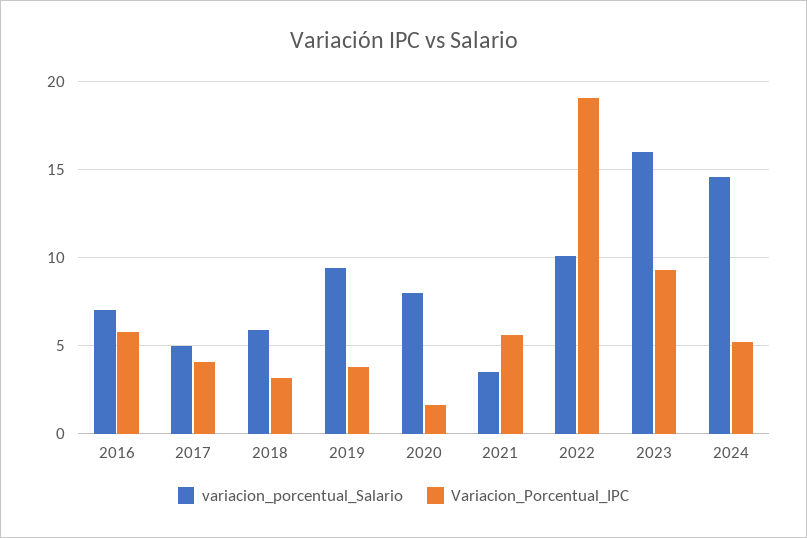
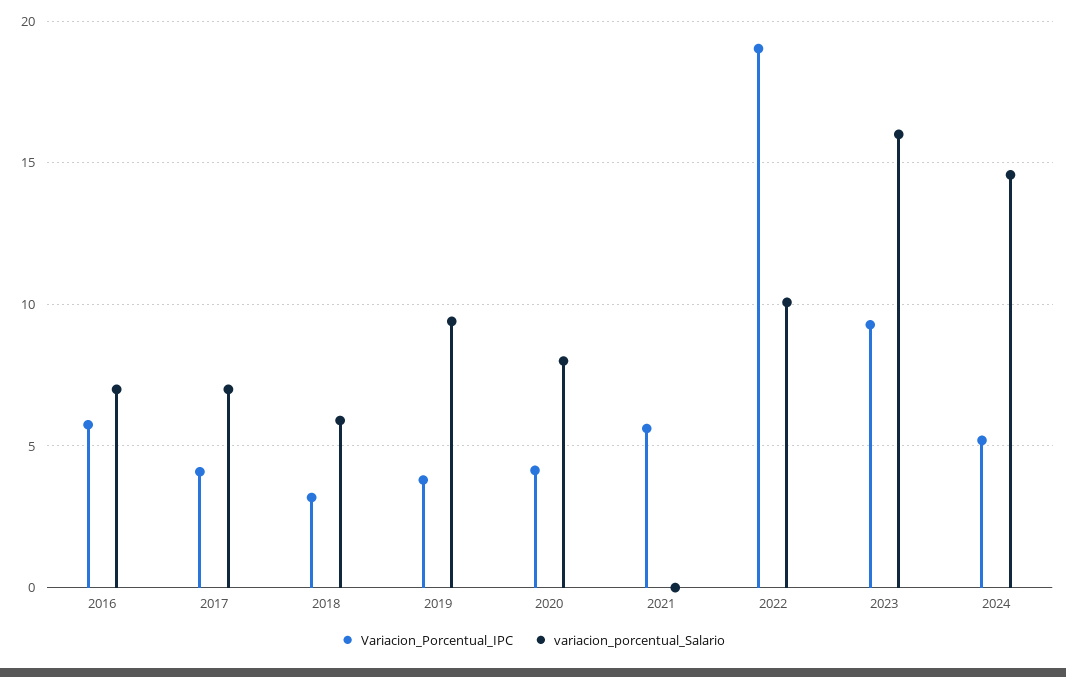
  {
    "variacion_porcentual_Salario": {
      "2016": 7,
-     "2017": 5,
+     "2017": 7,
      "2018": 6,
      "2019": 9.5,
      "2020": 8,
-     "2021": 3.5,
+     "2021": 0,
      "2022": 10,
      "2023": 16,
      "2024": 14.5
    },
    "Variacion_Porcentual_IPC": {
      "2016": 6,
      "2017": 4,
      "2018": 3,
      "2019": 4,
-     "2020": 1.5,
+     "2020": 4,
      "2021": 5.5,
      "2022": 19,
      "2023": 9.5,
      "2024": 5
    }
  }

